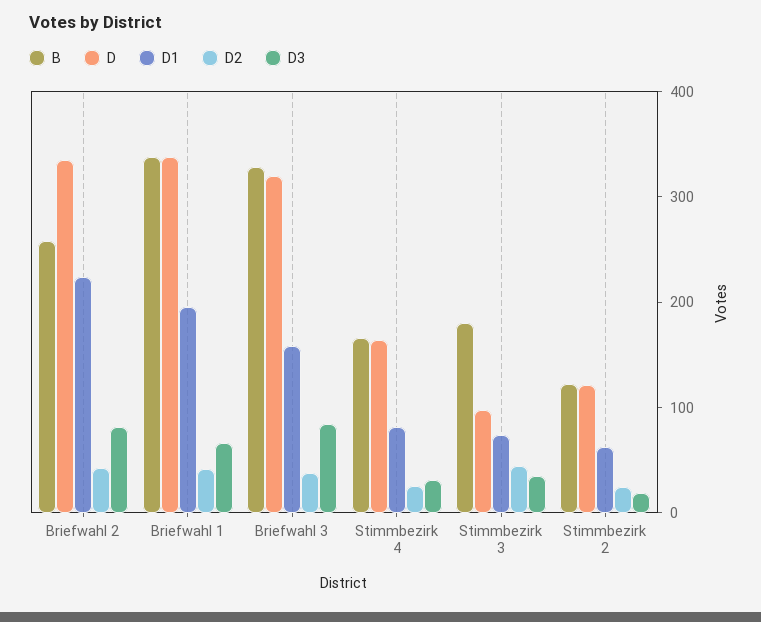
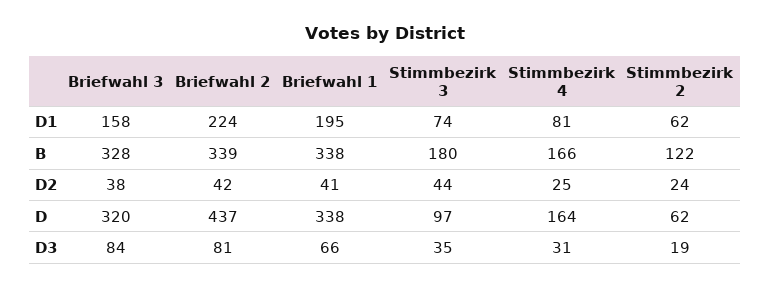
  {
    "B": {
-     "Briefwahl 2": 260,
+     "Briefwahl 2": 339,
      "Briefwahl 1": 338,
      "Briefwahl 3": 328,
      "Stimmbezirk 4": 166,
      "Stimmbezirk 3": 180,
      "Stimmbezirk 2": 122
    },
    "D": {
-     "Briefwahl 2": 340,
+     "Briefwahl 2": 437,
      "Briefwahl 1": 338,
      "Briefwahl 3": 320,
      "Stimmbezirk 4": 164,
      "Stimmbezirk 3": 97,
-     "Stimmbezirk 2": 120
+     "Stimmbezirk 2": 62
    },
    "D1": {
      "Briefwahl 2": 224,
      "Briefwahl 1": 195,
      "Briefwahl 3": 158,
      "Stimmbezirk 4": 81,
      "Stimmbezirk 3": 74,
      "Stimmbezirk 2": 62
    },
    "D2": {
      "Briefwahl 2": 42,
      "Briefwahl 1": 41,
      "Briefwahl 3": 38,
      "Stimmbezirk 4": 25,
      "Stimmbezirk 3": 44,
      "Stimmbezirk 2": 24
    },
    "D3": {
      "Briefwahl 2": 81,
      "Briefwahl 1": 66,
      "Briefwahl 3": 84,
      "Stimmbezirk 4": 31,
      "Stimmbezirk 3": 35,
      "Stimmbezirk 2": 19
    }
  }

